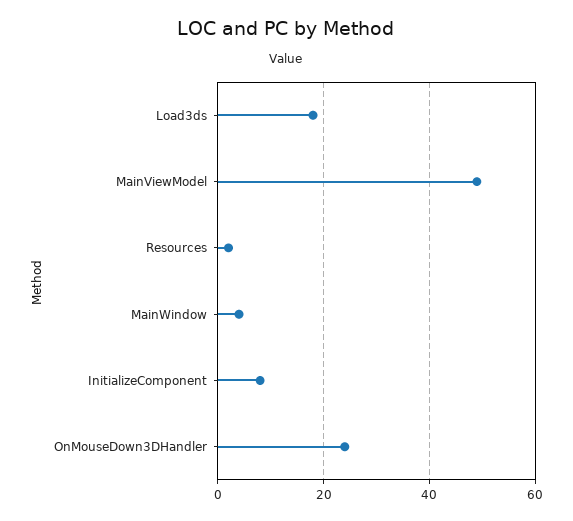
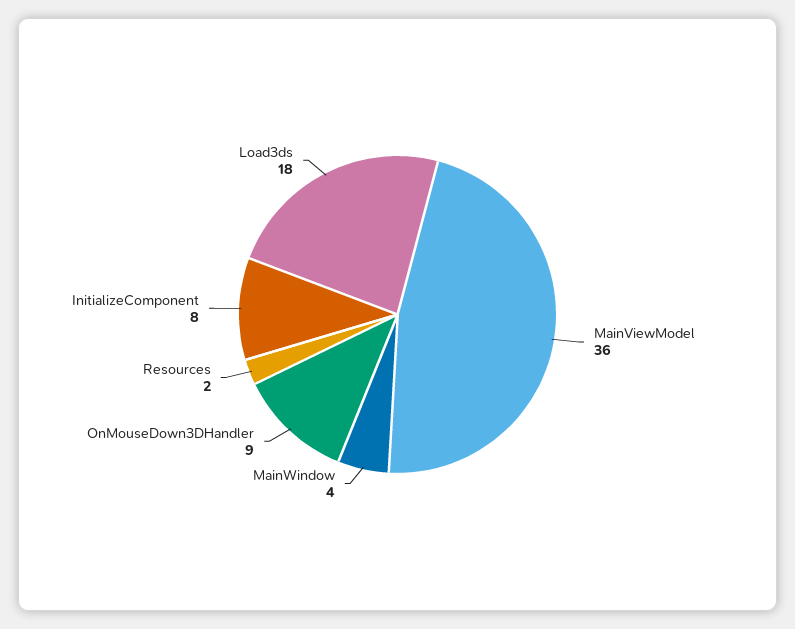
  {
    "Load3ds": 18,
-   "MainViewModel": 50,
+   "MainViewModel": 36,
    "Resources": 2,
    "MainWindow": 4,
    "InitializeComponent": 8,
-   "OnMouseDown3DHandler": 25
+   "OnMouseDown3DHandler": 9
  }

